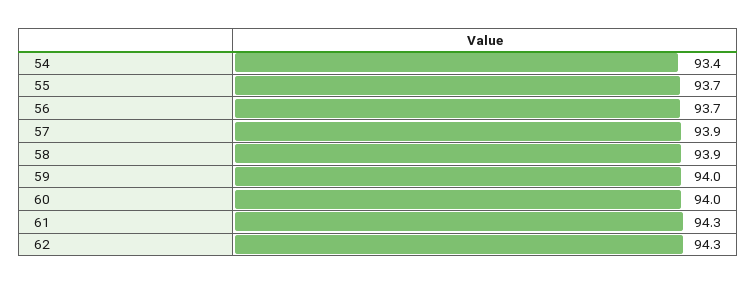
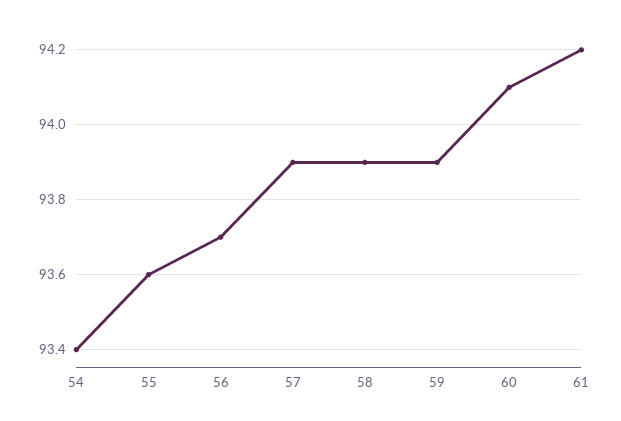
  {
    "54": 93.4,
-   "55": 93.7,
+   "55": 93.6,
    "56": 93.7,
    "57": 93.9,
    "58": 93.9,
-   "59": 94,
+   "59": 93.9,
-   "60": 94,
+   "60": 94.1,
-   "61": 94.3,
+   "61": 94.2
-   "62": 94.3
  }

